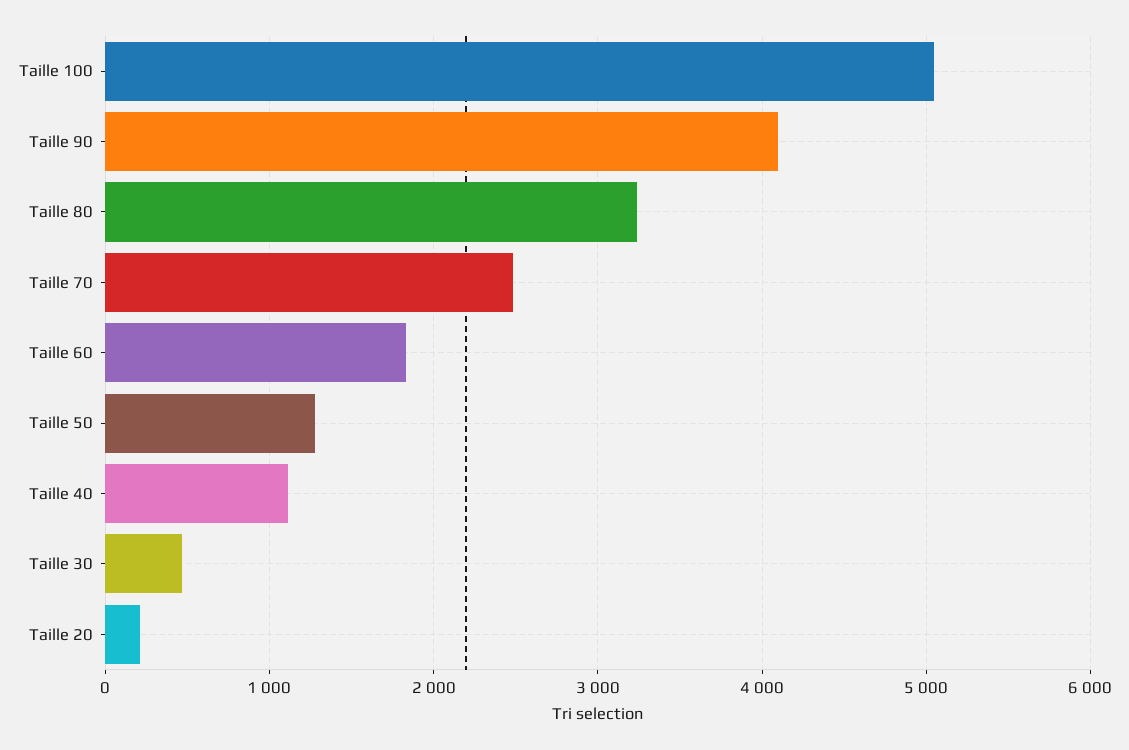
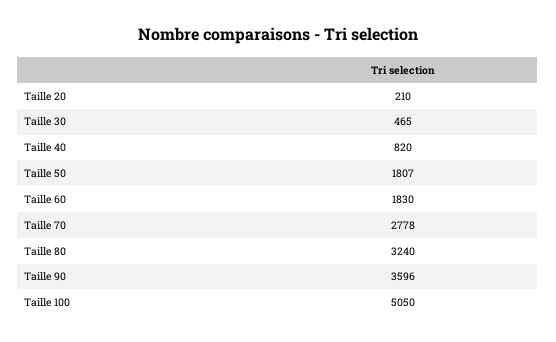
  {
    "Taille 100": 5050,
-   "Taille 90": 4100,
+   "Taille 90": 3596,
    "Taille 80": 3240,
-   "Taille 70": 2500,
+   "Taille 70": 2778,
    "Taille 60": 1830,
-   "Taille 50": 1300,
+   "Taille 50": 1807,
-   "Taille 40": 1100,
+   "Taille 40": 820,
    "Taille 30": 465,
    "Taille 20": 210
  }

